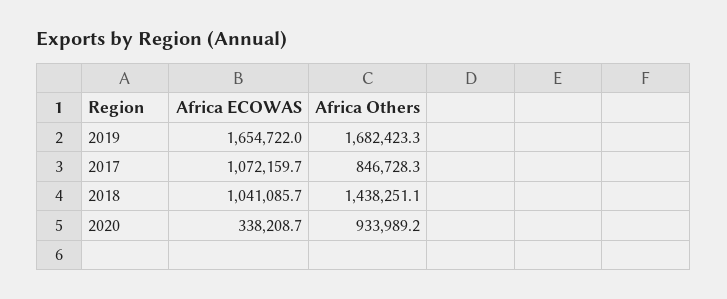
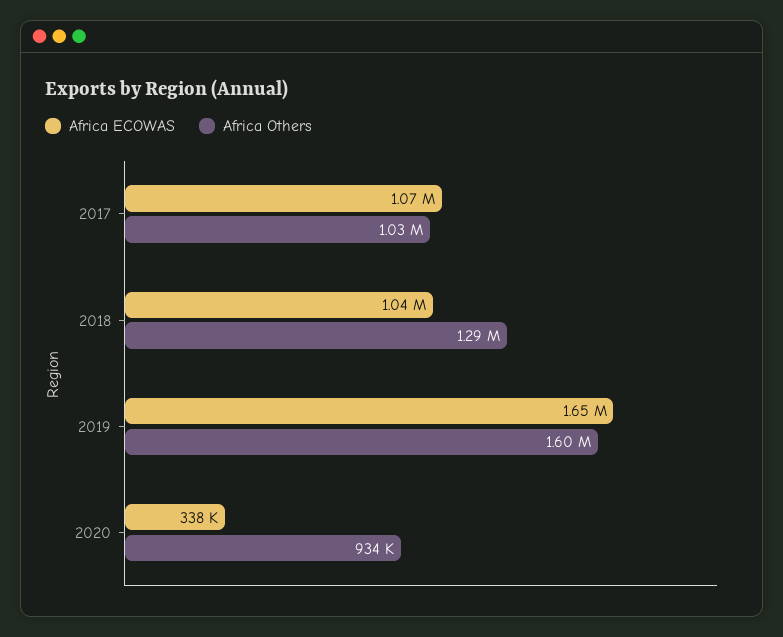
  {
    "Africa ECOWAS": {
      "2019": 1654722,
      "2017": 1072159.7,
      "2018": 1041085.7,
      "2020": 338208.7
    },
    "Africa Others": {
-     "2019": 1682423.3,
+     "2019": 1600000,
-     "2017": 846728.3,
+     "2017": 1030000,
-     "2018": 1438251.1,
+     "2018": 1290000,
      "2020": 933989.2
    }
  }

